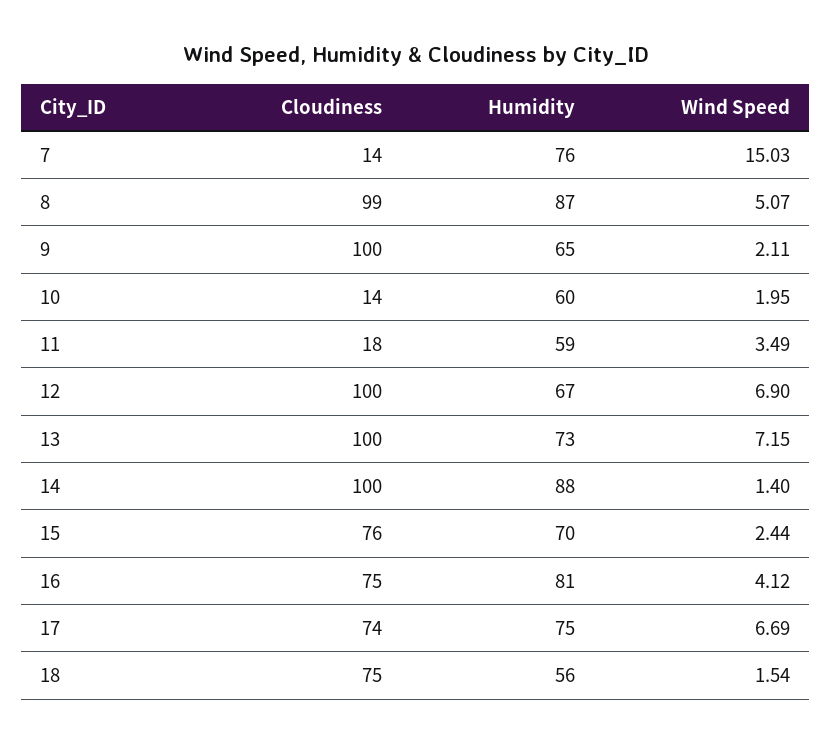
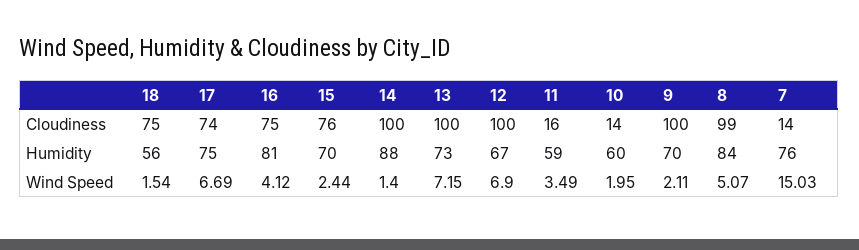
  {
    "Cloudiness": {
      "7": 14,
      "8": 99,
      "9": 100,
      "10": 14,
-     "11": 18,
+     "11": 16,
      "12": 100,
      "13": 100,
      "14": 100,
      "15": 76,
      "16": 75,
      "17": 74,
      "18": 75
    },
    "Humidity": {
      "7": 76,
-     "8": 87,
+     "8": 84,
-     "9": 65,
+     "9": 70,
      "10": 60,
      "11": 59,
      "12": 67,
      "13": 73,
      "14": 88,
      "15": 70,
      "16": 81,
      "17": 75,
      "18": 56
    },
    "Wind Speed": {
      "7": 15.03,
      "8": 5.07,
      "9": 2.11,
      "10": 1.95,
      "11": 3.49,
      "12": 6.9,
      "13": 7.15,
      "14": 1.4,
      "15": 2.44,
      "16": 4.12,
      "17": 6.69,
      "18": 1.54
    }
  }

